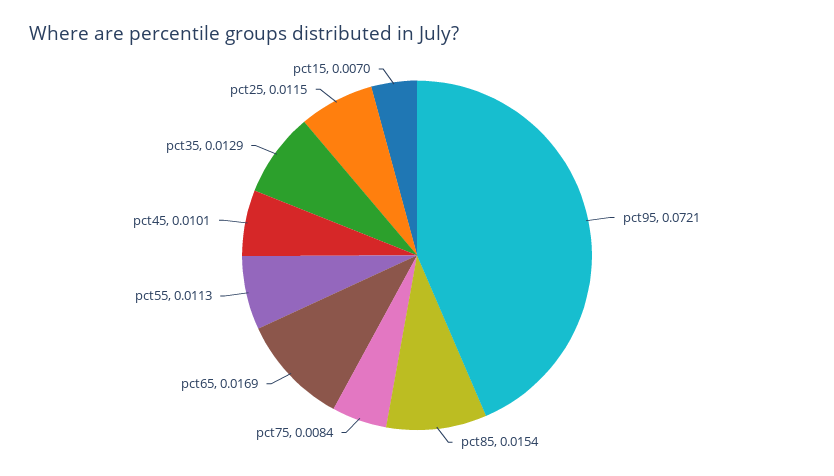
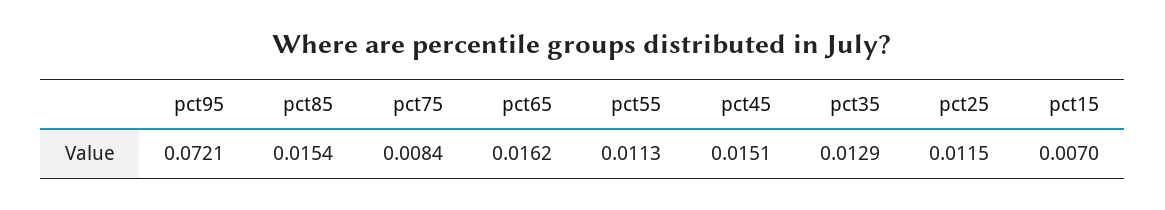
  {
    "pct95": 0.0721,
    "pct85": 0.0154,
    "pct75": 0.0084,
-   "pct65": 0.0169,
+   "pct65": 0.0162,
    "pct55": 0.0113,
-   "pct45": 0.0101,
+   "pct45": 0.0151,
    "pct35": 0.0129,
    "pct25": 0.0115,
    "pct15": 0.007
  }

